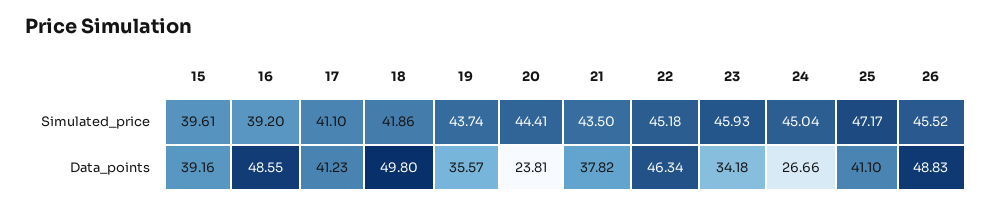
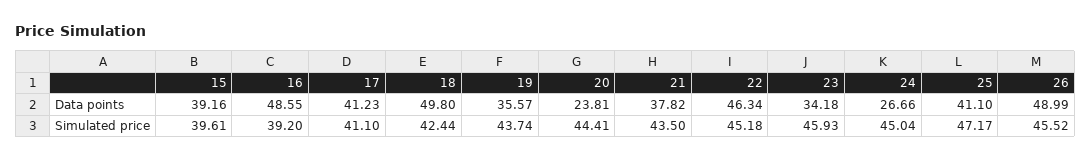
  {
    "15": {
      "Simulated_price": 39.61,
      "Data_points": 39.16
    },
    "16": {
      "Simulated_price": 39.2,
      "Data_points": 48.55
    },
    "17": {
      "Simulated_price": 41.1,
      "Data_points": 41.23
    },
    "18": {
-     "Simulated_price": 41.86,
+     "Simulated_price": 42.44,
      "Data_points": 49.8
    },
    "19": {
      "Simulated_price": 43.74,
      "Data_points": 35.57
    },
    "20": {
      "Simulated_price": 44.41,
      "Data_points": 23.81
    },
    "21": {
      "Simulated_price": 43.5,
      "Data_points": 37.82
    },
    "22": {
      "Simulated_price": 45.18,
      "Data_points": 46.34
    },
    "23": {
      "Simulated_price": 45.93,
      "Data_points": 34.18
    },
    "24": {
      "Simulated_price": 45.04,
      "Data_points": 26.66
    },
    "25": {
      "Simulated_price": 47.17,
      "Data_points": 41.1
    },
    "26": {
      "Simulated_price": 45.52,
-     "Data_points": 48.83
+     "Data_points": 48.99
    }
  }

